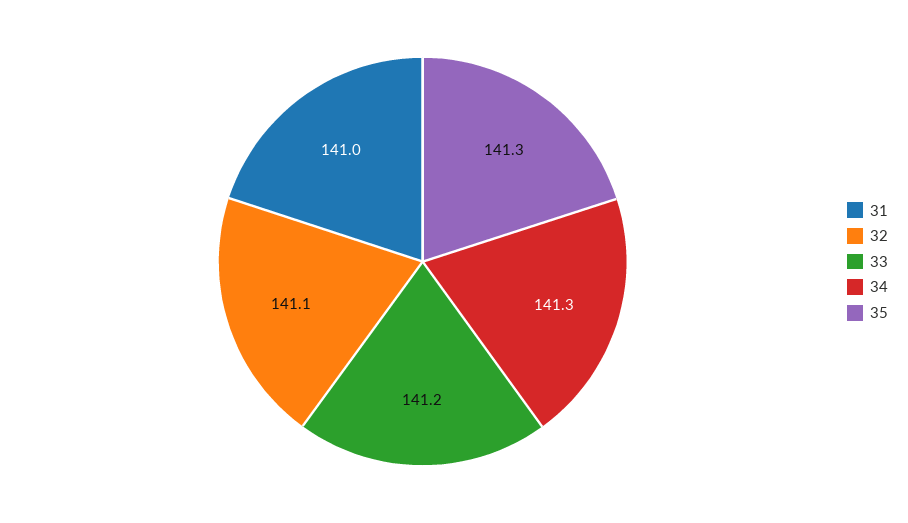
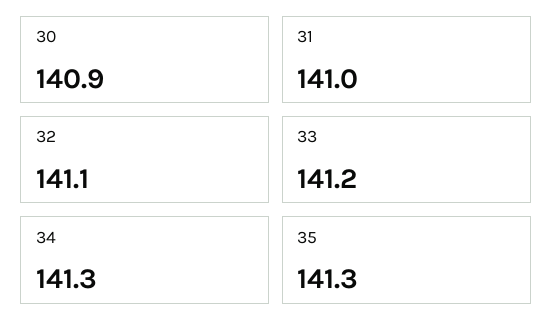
  {
    "31": 141,
    "32": 141.1,
    "33": 141.2,
    "34": 141.3,
-   "35": 141.3
+   "35": 141.3,
+   "30": 140.9
  }

